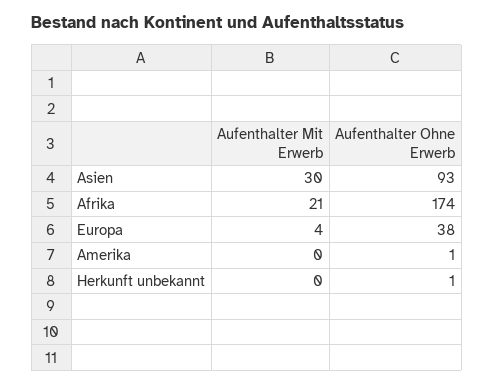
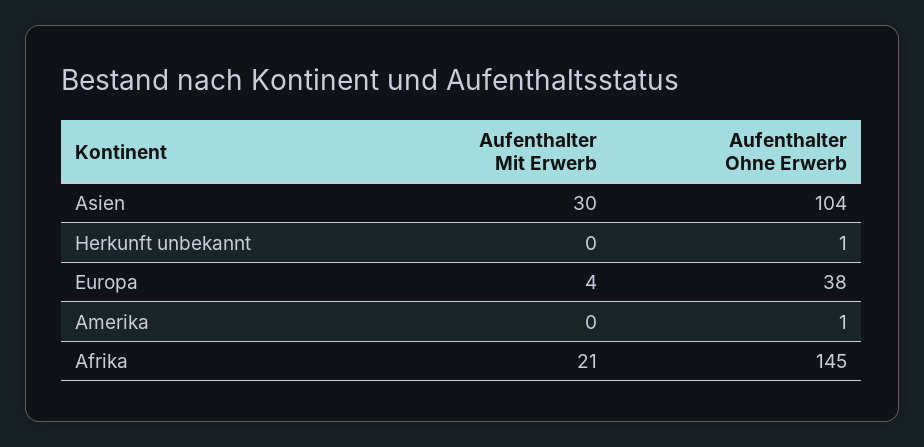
  {
    "Aufenthalter Mit Erwerb": {
      "Asien": 30,
      "Afrika": 21,
      "Europa": 4,
      "Amerika": 0,
      "Herkunft unbekannt": 0
    },
    "Aufenthalter Ohne Erwerb": {
-     "Asien": 93,
+     "Asien": 104,
-     "Afrika": 174,
+     "Afrika": 145,
      "Europa": 38,
      "Amerika": 1,
      "Herkunft unbekannt": 1
    }
  }

